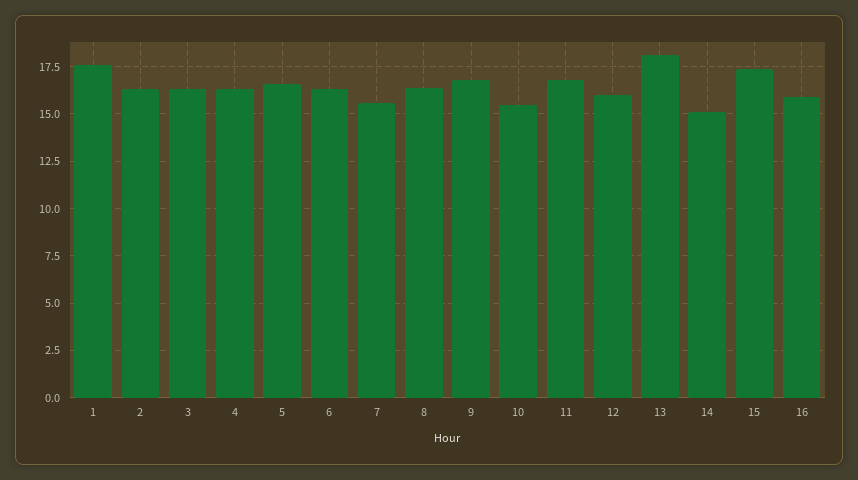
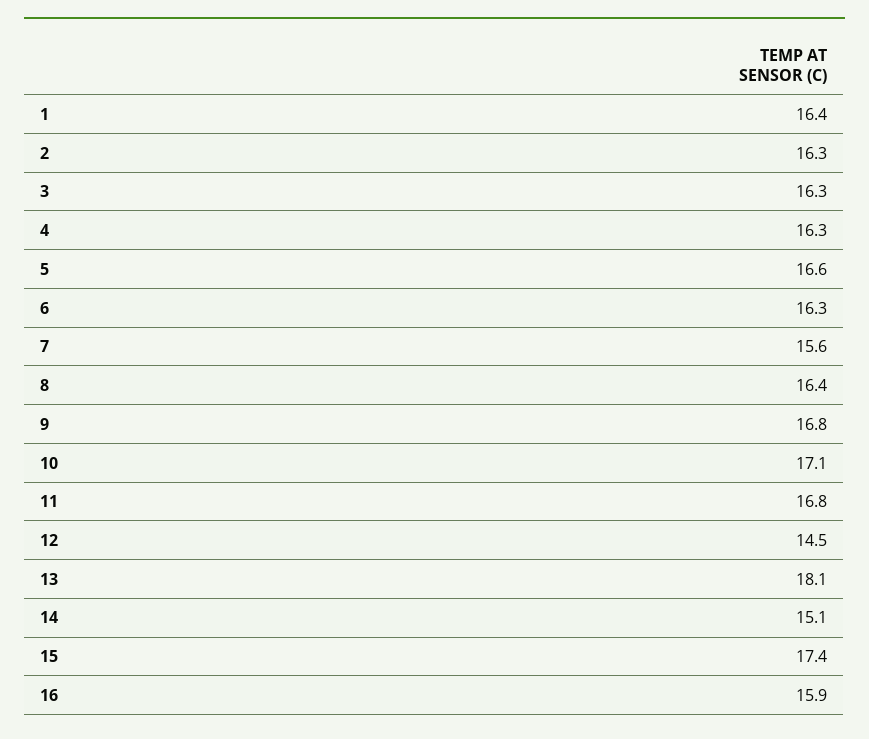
  {
-   "1": 17.5,
+   "1": 16.4,
    "2": 16.3,
    "3": 16.3,
    "4": 16.3,
    "5": 16.6,
    "6": 16.3,
    "7": 15.6,
    "8": 16.4,
    "9": 16.8,
-   "10": 15.5,
+   "10": 17.1,
    "11": 16.8,
-   "12": 16,
+   "12": 14.5,
    "13": 18.1,
    "14": 15.1,
    "15": 17.4,
    "16": 15.9
  }

